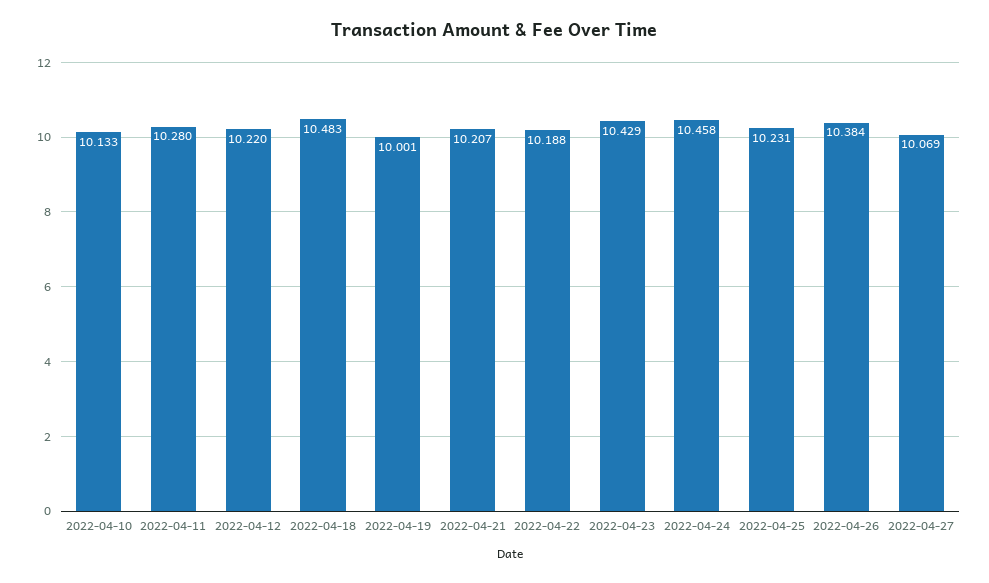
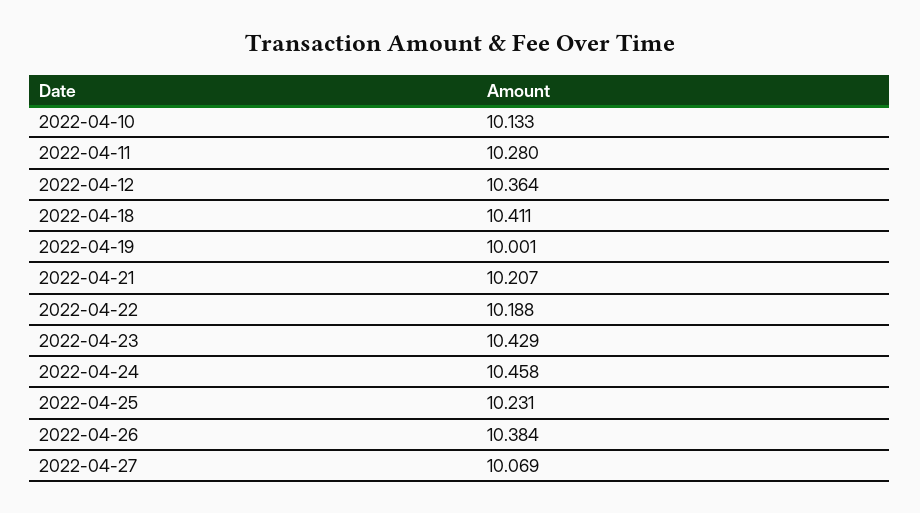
  {
    "2022-04-10": 10.133,
    "2022-04-11": 10.28,
-   "2022-04-12": 10.22,
+   "2022-04-12": 10.364,
-   "2022-04-18": 10.483,
+   "2022-04-18": 10.411,
    "2022-04-19": 10.001,
    "2022-04-21": 10.207,
    "2022-04-22": 10.188,
    "2022-04-23": 10.429,
    "2022-04-24": 10.458,
    "2022-04-25": 10.231,
    "2022-04-26": 10.384,
    "2022-04-27": 10.069
  }

